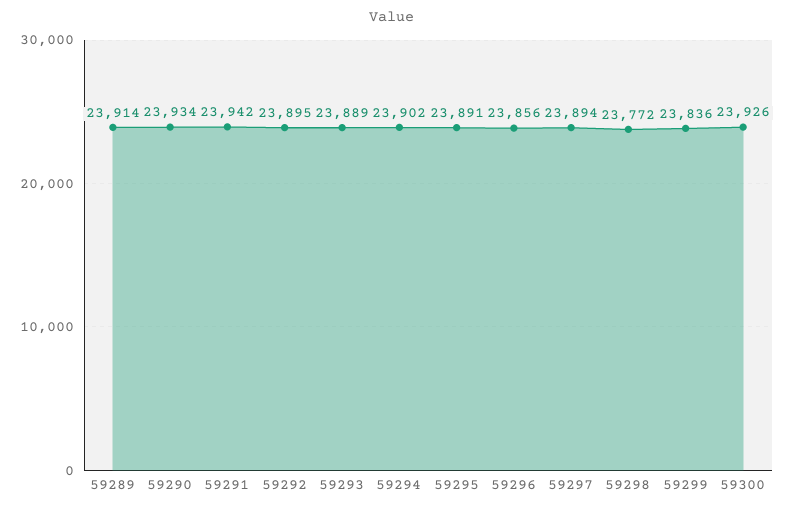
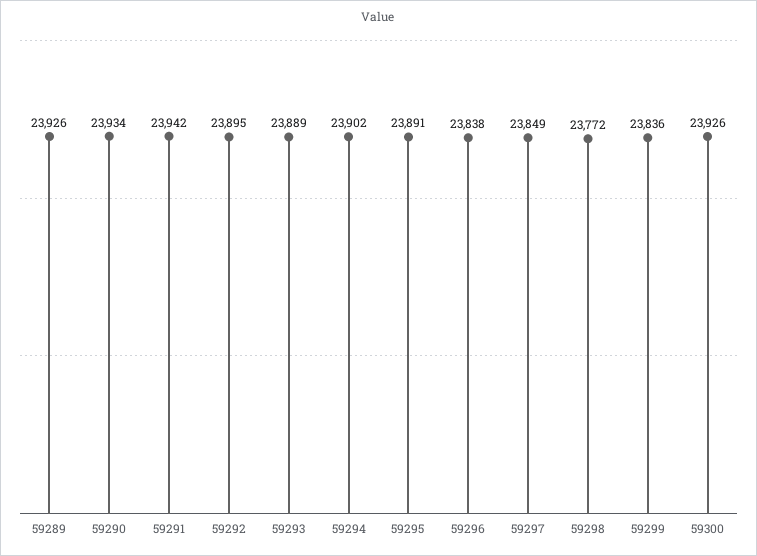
  {
-   "59289": 23914,
+   "59289": 23926,
    "59290": 23934,
    "59291": 23942,
    "59292": 23895,
    "59293": 23889,
    "59294": 23902,
    "59295": 23891,
-   "59296": 23856,
+   "59296": 23838,
-   "59297": 23894,
+   "59297": 23849,
    "59298": 23772,
    "59299": 23836,
    "59300": 23926
  }

